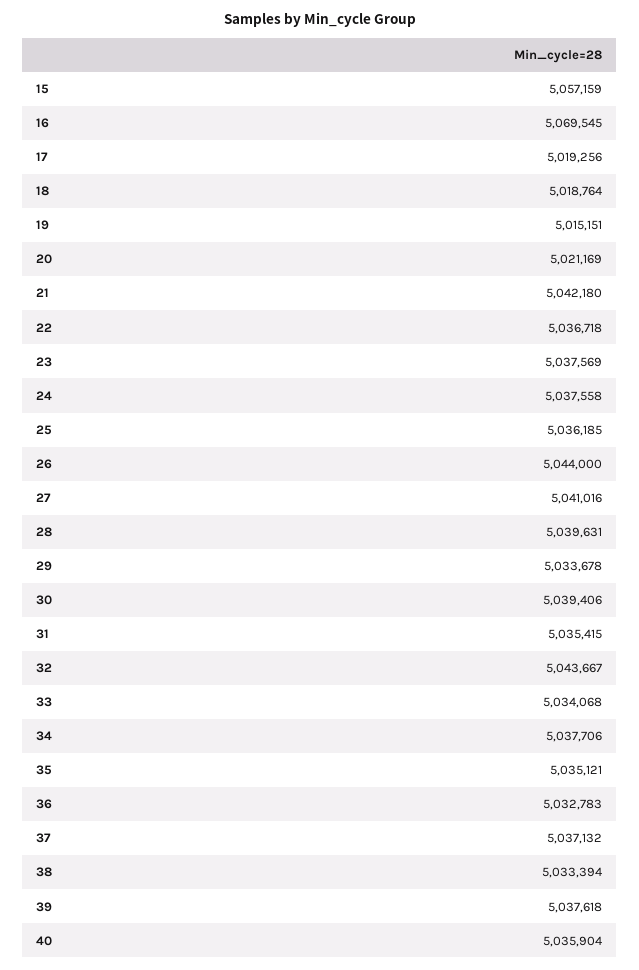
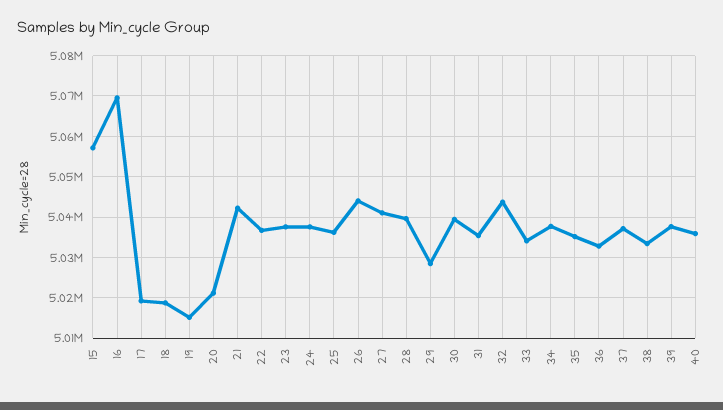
  {
    "15": 5057159,
    "16": 5069545,
    "17": 5019256,
    "18": 5018764,
    "19": 5015151,
    "20": 5021169,
    "21": 5042180,
    "22": 5036718,
    "23": 5037569,
    "24": 5037558,
    "25": 5036185,
    "26": 5044000,
    "27": 5041016,
    "28": 5039631,
-   "29": 5033678,
+   "29": 5028000,
    "30": 5039406,
    "31": 5035415,
    "32": 5043667,
    "33": 5034068,
    "34": 5037706,
    "35": 5035121,
    "36": 5032783,
    "37": 5037132,
    "38": 5033394,
    "39": 5037618,
    "40": 5035904
  }

